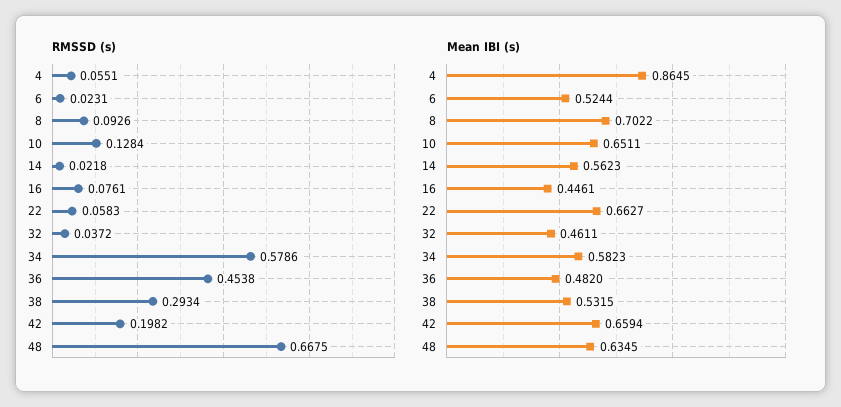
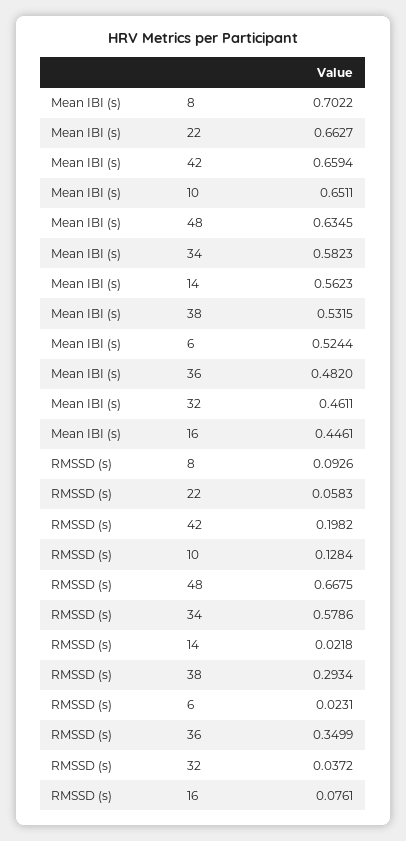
  {
    "RMSSD (s)": {
-     "4": 0.0551,
      "6": 0.0231,
      "8": 0.0926,
      "10": 0.1284,
      "14": 0.0218,
      "16": 0.0761,
      "22": 0.0583,
      "32": 0.0372,
      "34": 0.5786,
-     "36": 0.4538,
+     "36": 0.3499,
      "38": 0.2934,
      "42": 0.1982,
      "48": 0.6675
    },
    "Mean IBI (s)": {
-     "4": 0.8645,
      "6": 0.5244,
      "8": 0.7022,
      "10": 0.6511,
      "14": 0.5623,
      "16": 0.4461,
      "22": 0.6627,
      "32": 0.4611,
      "34": 0.5823,
      "36": 0.482,
      "38": 0.5315,
      "42": 0.6594,
      "48": 0.6345
    }
  }

